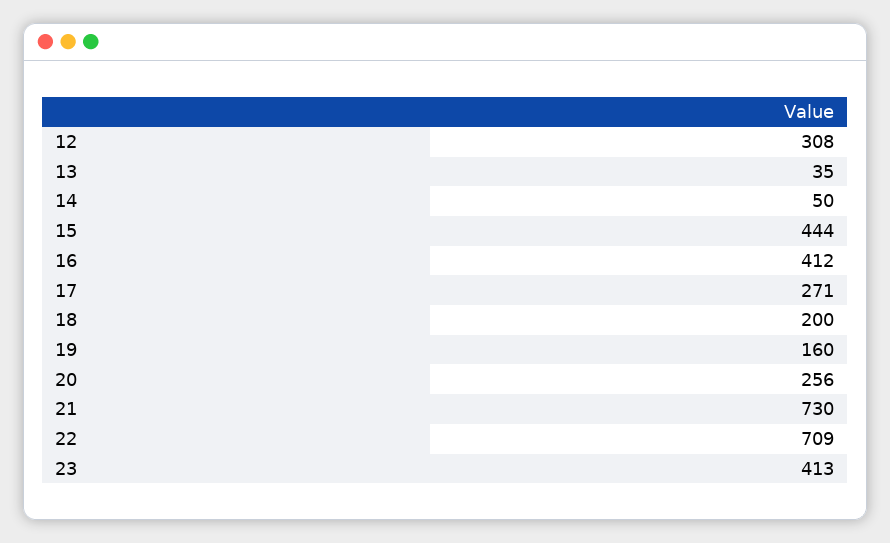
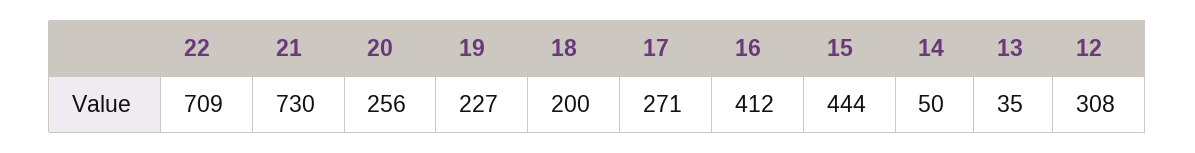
  {
    "12": 308,
    "13": 35,
    "14": 50,
    "15": 444,
    "16": 412,
    "17": 271,
    "18": 200,
-   "19": 160,
+   "19": 227,
    "20": 256,
    "21": 730,
-   "22": 709,
+   "22": 709
-   "23": 413
  }

